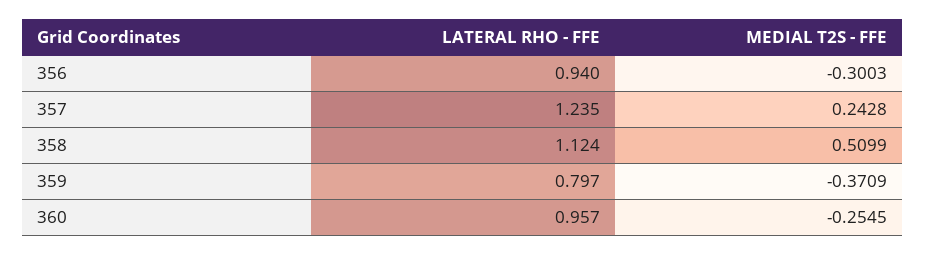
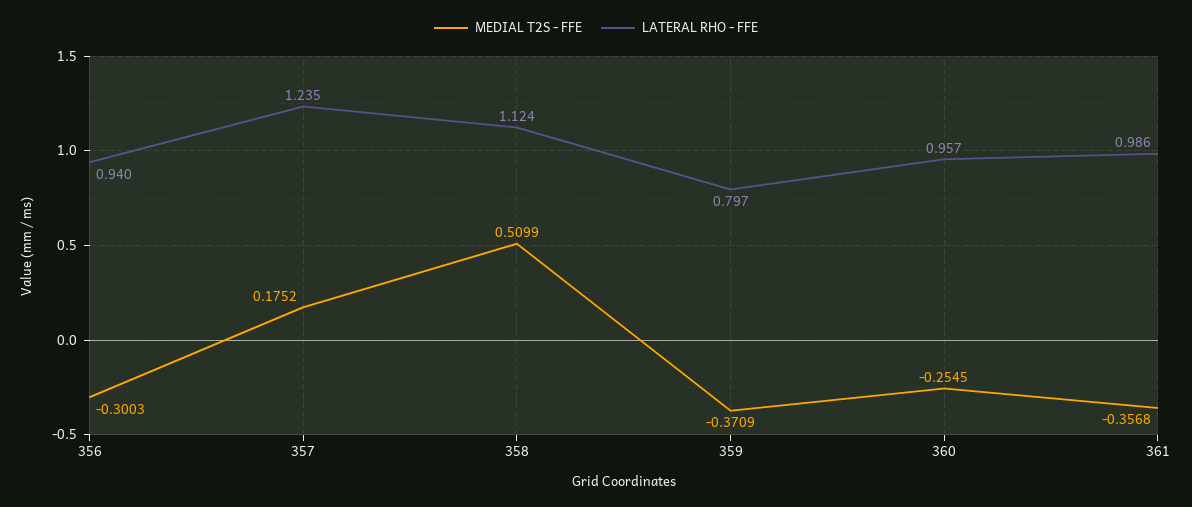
  {
    "LATERAL RHO - FFE": {
      "356": 0.94,
      "357": 1.235,
      "358": 1.124,
      "359": 0.797,
-     "360": 0.957
+     "360": 0.957,
+     "361": 0.986
    },
    "MEDIAL T2S - FFE": {
      "356": -0.3003,
-     "357": 0.2428,
+     "357": 0.1752,
      "358": 0.5099,
      "359": -0.3709,
-     "360": -0.2545
+     "360": -0.2545,
+     "361": -0.3568
    }
  }

